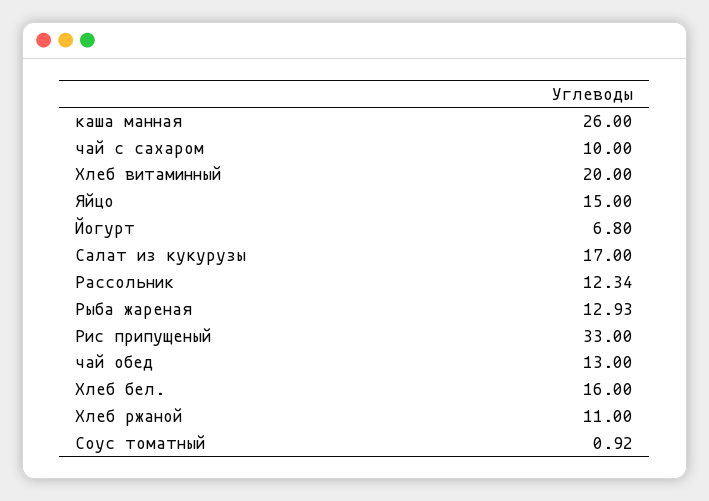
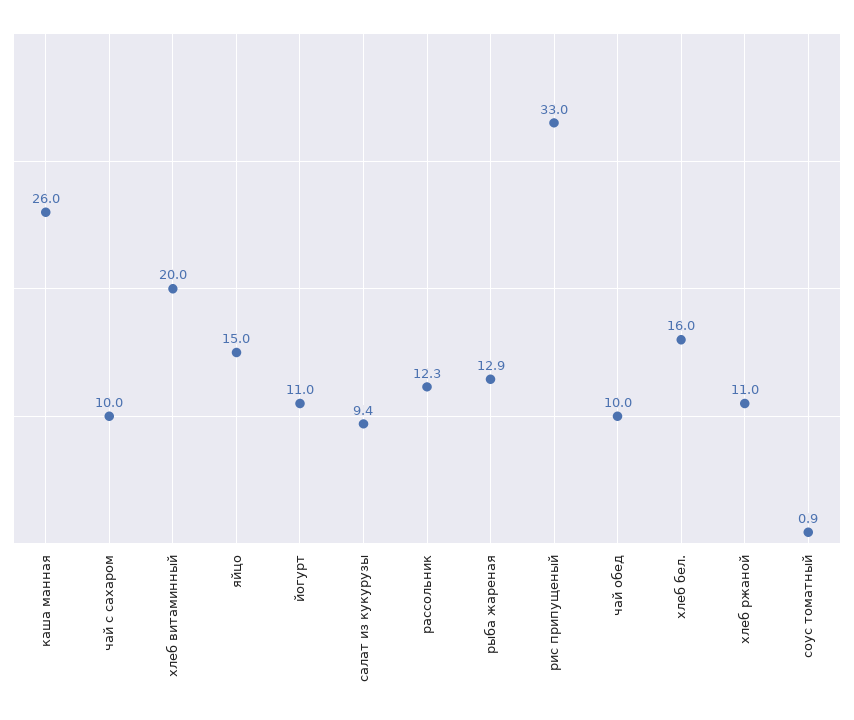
  {
    "каша манная": 26,
    "чай с сахаром": 10,
    "Хлеб витаминный": 20,
    "Яйцо": 15,
-   "Йогурт": 6.8,
+   "Йогурт": 11,
-   "Салат из кукурузы": 17,
+   "Салат из кукурузы": 9.4,
    "Рассольник": 12.34,
    "Рыба жареная": 12.93,
    "Рис припущеный": 33,
-   "чай обед": 13,
+   "чай обед": 10,
    "Хлеб бел.": 16,
    "Хлеб ржаной": 11,
    "Соус томатный": 0.92
  }

